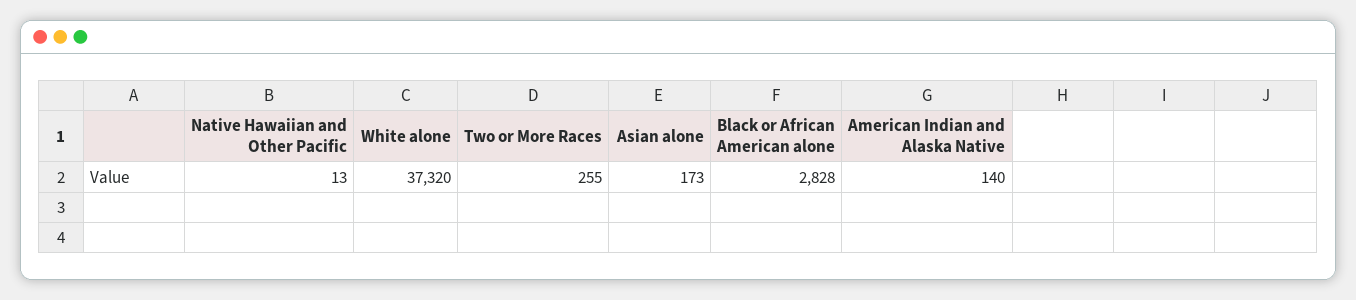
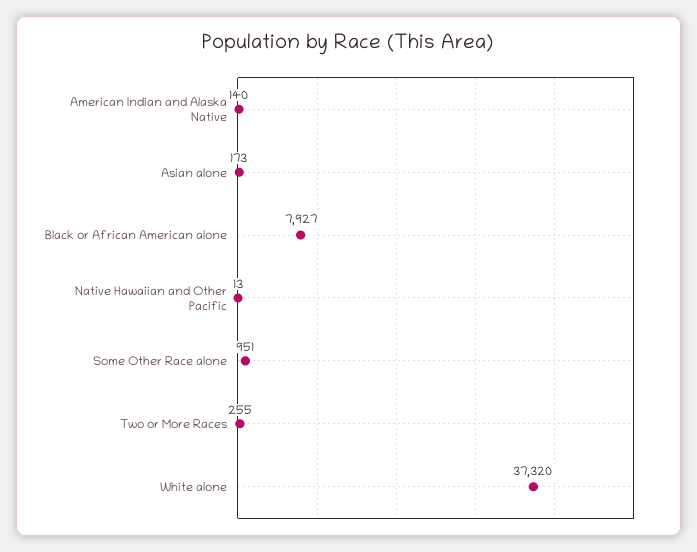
  {
    "Native Hawaiian and Other Pacific": 13,
    "White alone": 37320,
    "Two or More Races": 255,
    "Asian alone": 173,
-   "Black or African American alone": 2828,
+   "Black or African American alone": 7927,
-   "American Indian and Alaska Native": 140
+   "American Indian and Alaska Native": 140,
+   "Some Other Race alone": 951
  }

